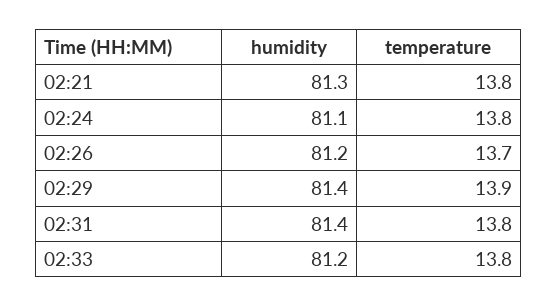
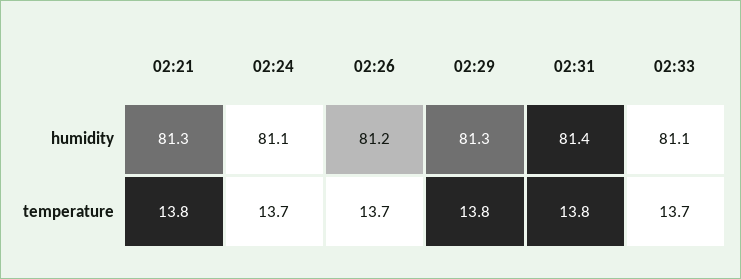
  {
    "humidity": {
      "02:21": 81.3,
      "02:24": 81.1,
      "02:26": 81.2,
-     "02:29": 81.4,
+     "02:29": 81.3,
      "02:31": 81.4,
-     "02:33": 81.2
+     "02:33": 81.1
    },
    "temperature": {
      "02:21": 13.8,
-     "02:24": 13.8,
+     "02:24": 13.7,
      "02:26": 13.7,
-     "02:29": 13.9,
+     "02:29": 13.8,
      "02:31": 13.8,
-     "02:33": 13.8
+     "02:33": 13.7
    }
  }

